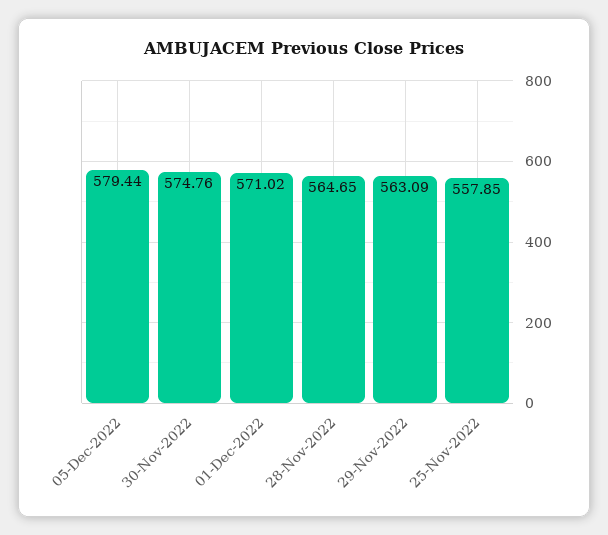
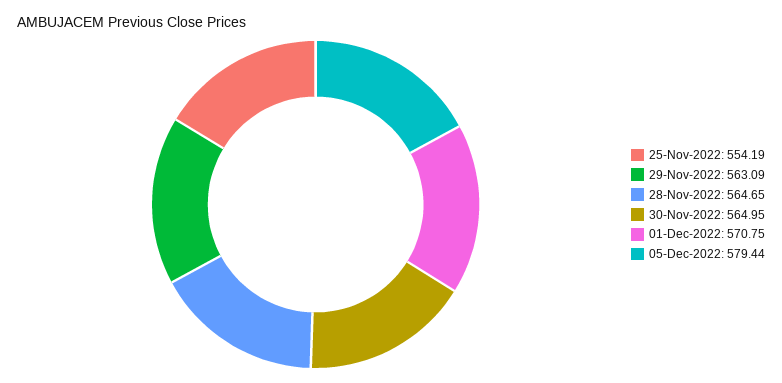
  {
    "05-Dec-2022": 579.44,
-   "30-Nov-2022": 574.76,
+   "30-Nov-2022": 564.95,
-   "01-Dec-2022": 571.02,
+   "01-Dec-2022": 570.75,
    "28-Nov-2022": 564.65,
    "29-Nov-2022": 563.09,
-   "25-Nov-2022": 557.85
+   "25-Nov-2022": 554.19
  }

